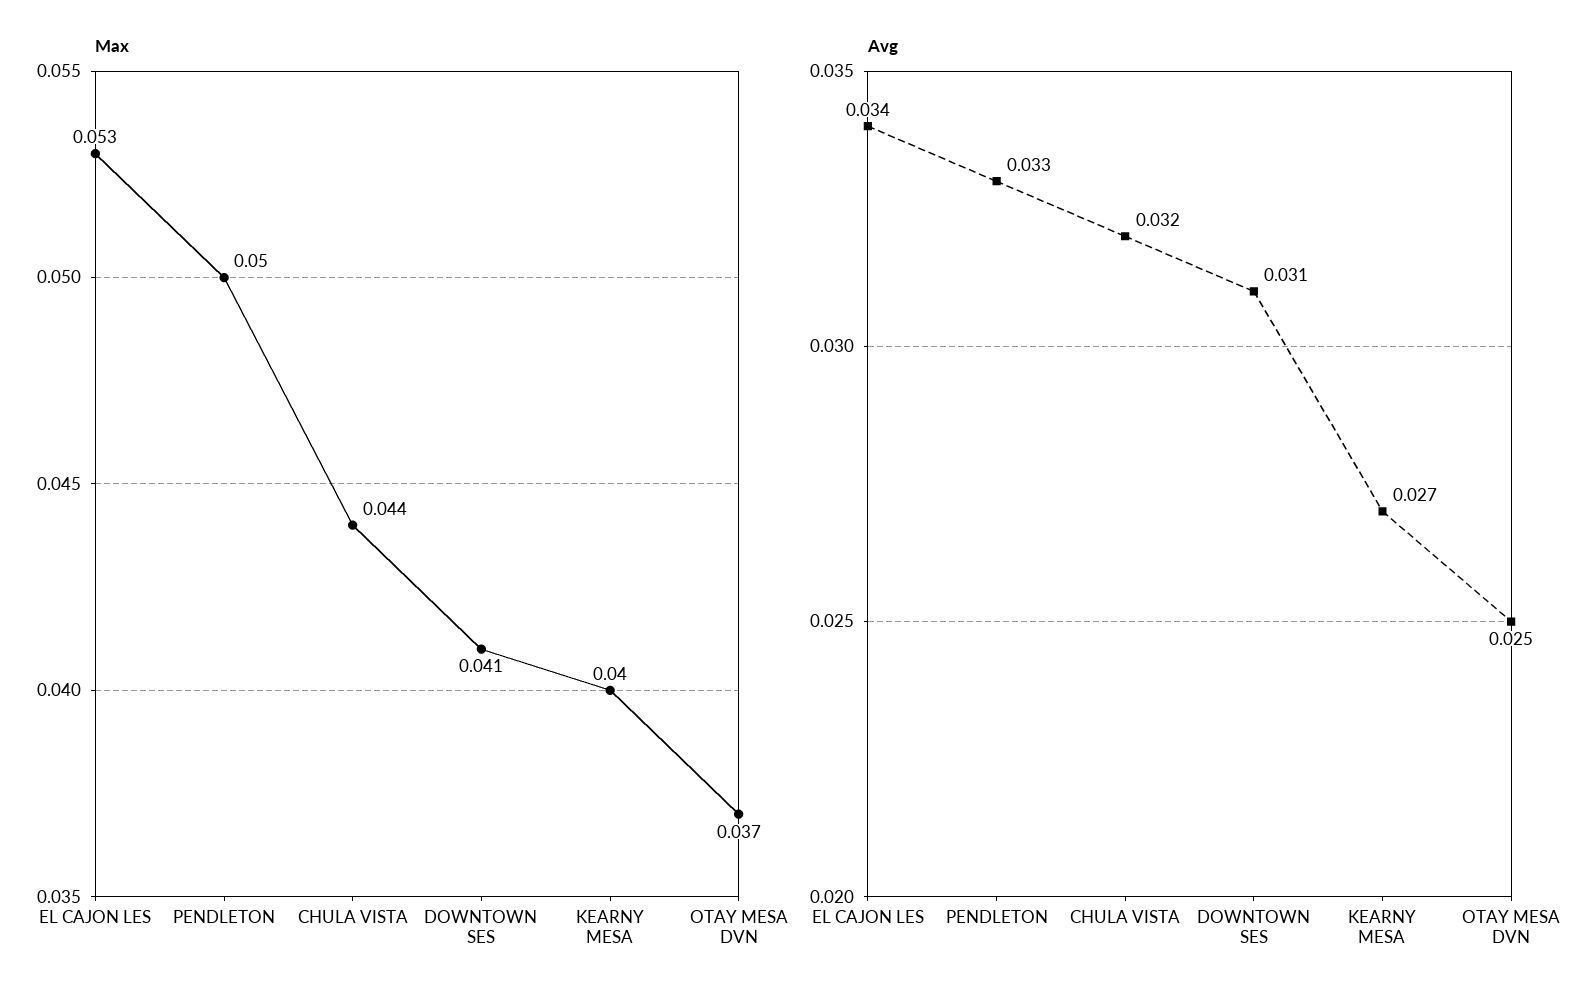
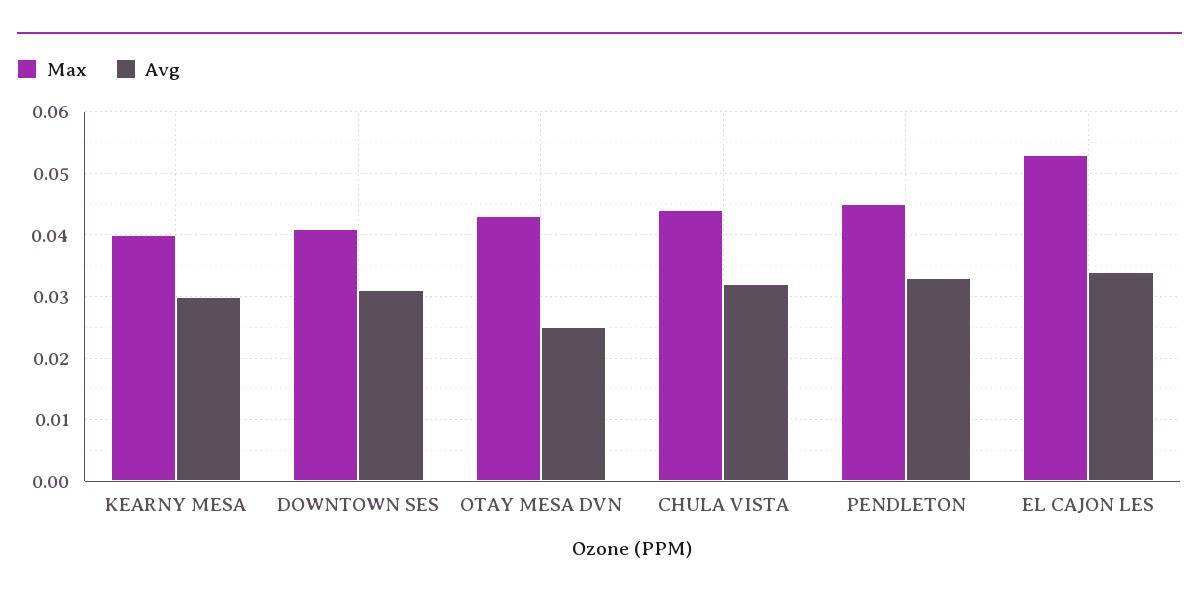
  {
    "Max": {
      "EL CAJON LES": 0.053,
-     "PENDLETON": 0.05,
+     "PENDLETON": 0.045,
      "CHULA VISTA": 0.044,
      "DOWNTOWN SES": 0.041,
      "KEARNY MESA": 0.04,
-     "OTAY MESA DVN": 0.037
+     "OTAY MESA DVN": 0.043
    },
    "Avg": {
      "EL CAJON LES": 0.034,
      "PENDLETON": 0.033,
      "CHULA VISTA": 0.032,
      "DOWNTOWN SES": 0.031,
-     "KEARNY MESA": 0.027,
+     "KEARNY MESA": 0.03,
      "OTAY MESA DVN": 0.025
    }
  }

